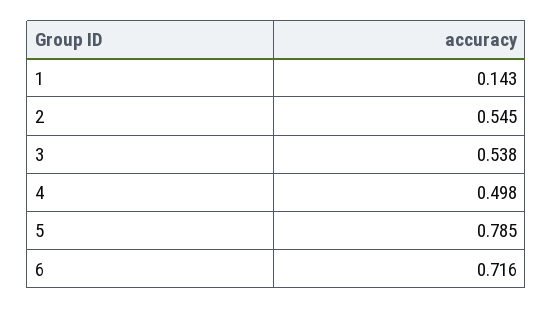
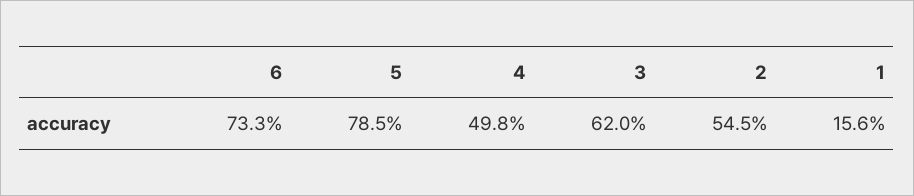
  {
-   "1": 0.143,
+   "1": 0.156,
    "2": 0.545,
-   "3": 0.538,
+   "3": 0.62,
    "4": 0.498,
    "5": 0.785,
-   "6": 0.716
+   "6": 0.733
  }

